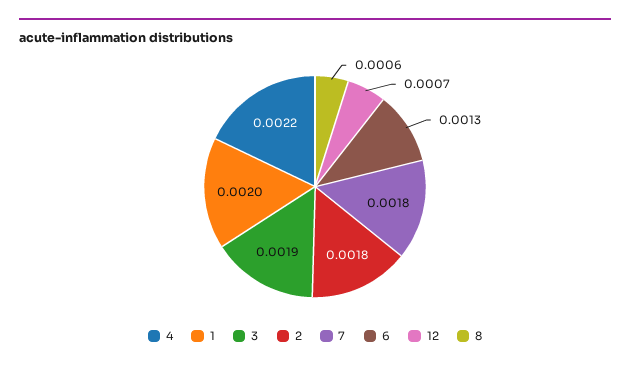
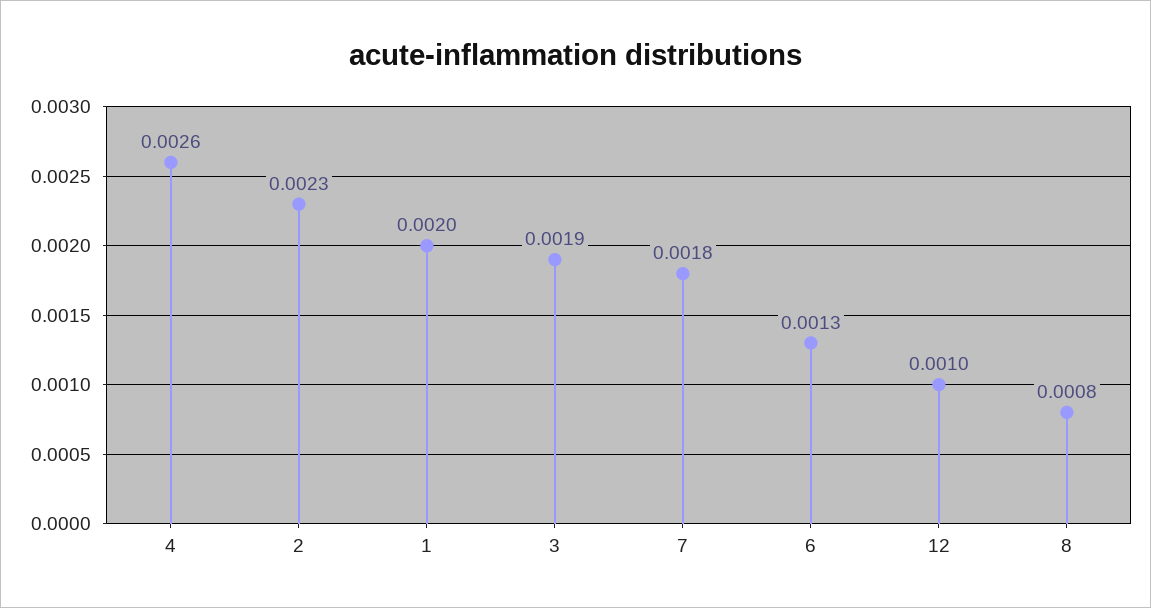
  {
-   "4": 0.0022,
+   "4": 0.0026,
    "1": 0.002,
    "3": 0.0019,
-   "2": 0.0018,
+   "2": 0.0023,
    "7": 0.0018,
    "6": 0.0013,
-   "12": 0.0007,
+   "12": 0.001,
-   "8": 0.0006
+   "8": 0.0008
  }

